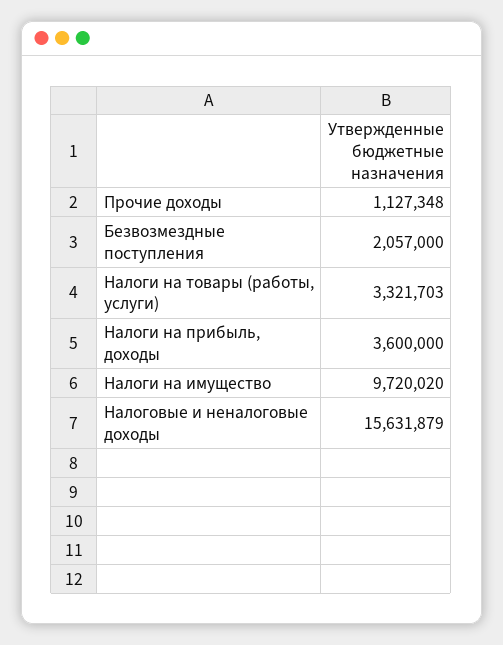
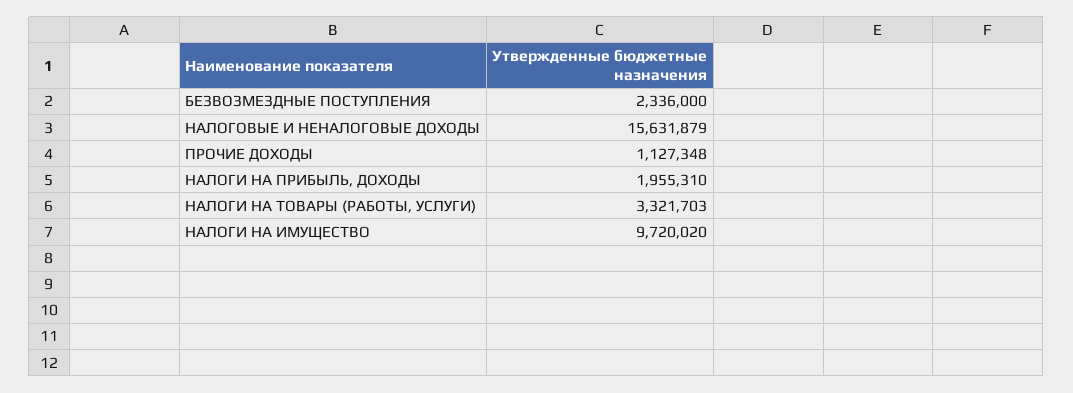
  {
    "Прочие доходы": 1127348,
-   "Безвозмездные поступления": 2057000,
+   "Безвозмездные поступления": 2336000,
    "Налоги на товары (работы, услуги)": 3321703,
-   "Налоги на прибыль, доходы": 3600000,
+   "Налоги на прибыль, доходы": 1955310,
    "Налоги на имущество": 9720020,
    "Налоговые и неналоговые доходы": 15631879
  }

